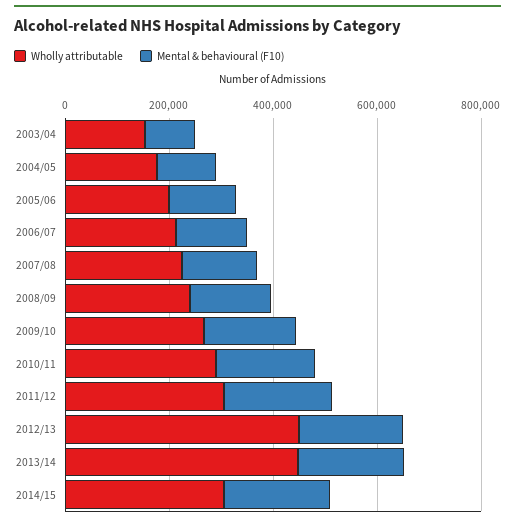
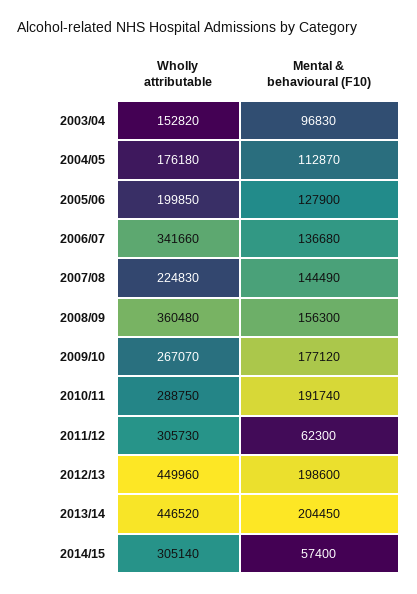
  {
    "Wholly attributable": {
      "2003/04": 152820,
      "2004/05": 176180,
      "2005/06": 199850,
-     "2006/07": 200000,
+     "2006/07": 341660,
      "2007/08": 224830,
-     "2008/09": 250000,
+     "2008/09": 360480,
      "2009/10": 267070,
      "2010/11": 288750,
      "2011/12": 305730,
      "2012/13": 449960,
      "2013/14": 446520,
      "2014/15": 305140
    },
    "Mental & behavioural (F10)": {
      "2003/04": 96830,
      "2004/05": 112870,
      "2005/06": 127900,
      "2006/07": 136680,
      "2007/08": 144490,
      "2008/09": 156300,
      "2009/10": 177120,
      "2010/11": 191740,
-     "2011/12": 200000,
+     "2011/12": 62300,
      "2012/13": 198600,
      "2013/14": 204450,
-     "2014/15": 200000
+     "2014/15": 57400
    }
  }

